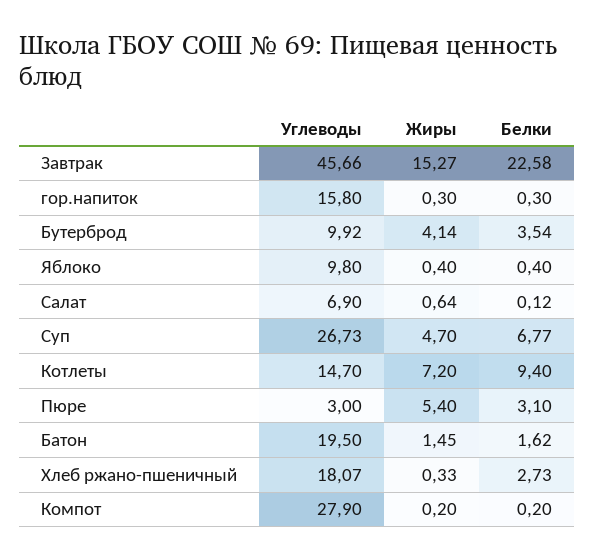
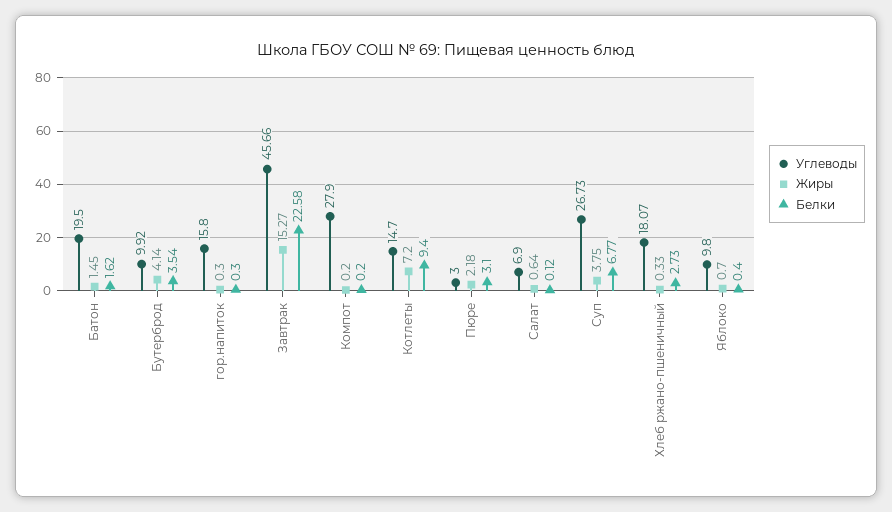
  {
    "Углеводы": {
      "Завтрак": 45.66,
      "гор.напиток": 15.8,
      "Бутерброд": 9.92,
      "Яблоко": 9.8,
      "Салат": 6.9,
      "Суп": 26.73,
      "Котлеты": 14.7,
      "Пюре": 3,
      "Батон": 19.5,
      "Хлеб ржано-пшеничный": 18.07,
      "Компот": 27.9
    },
    "Жиры": {
      "Завтрак": 15.27,
      "гор.напиток": 0.3,
      "Бутерброд": 4.14,
-     "Яблоко": 0.4,
+     "Яблоко": 0.7,
      "Салат": 0.64,
-     "Суп": 4.7,
+     "Суп": 3.75,
      "Котлеты": 7.2,
-     "Пюре": 5.4,
+     "Пюре": 2.18,
      "Батон": 1.45,
      "Хлеб ржано-пшеничный": 0.33,
      "Компот": 0.2
    },
    "Белки": {
      "Завтрак": 22.58,
      "гор.напиток": 0.3,
      "Бутерброд": 3.54,
      "Яблоко": 0.4,
      "Салат": 0.12,
      "Суп": 6.77,
      "Котлеты": 9.4,
      "Пюре": 3.1,
      "Батон": 1.62,
      "Хлеб ржано-пшеничный": 2.73,
      "Компот": 0.2
    }
  }

